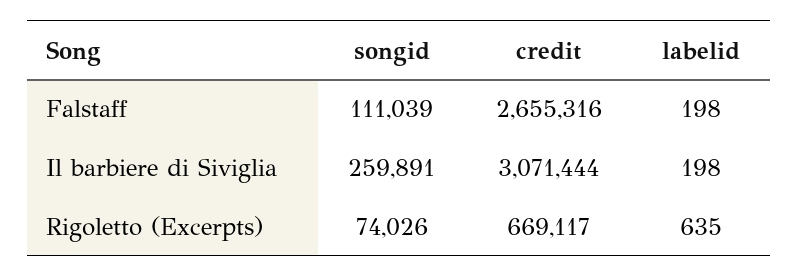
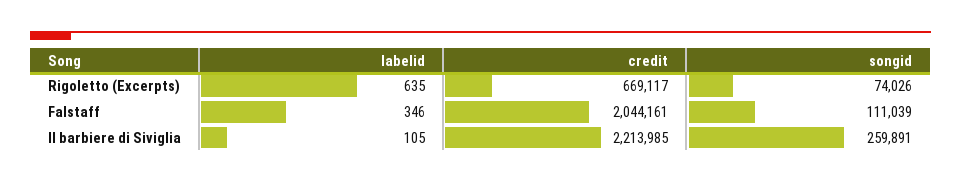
  {
    "songid": {
      "Falstaff": 111039,
      "Il barbiere di Siviglia": 259891,
      "Rigoletto (Excerpts)": 74026
    },
    "credit": {
-     "Falstaff": 2655316,
+     "Falstaff": 2044161,
-     "Il barbiere di Siviglia": 3071444,
+     "Il barbiere di Siviglia": 2213985,
      "Rigoletto (Excerpts)": 669117
    },
    "labelid": {
-     "Falstaff": 198,
+     "Falstaff": 346,
-     "Il barbiere di Siviglia": 198,
+     "Il barbiere di Siviglia": 105,
      "Rigoletto (Excerpts)": 635
    }
  }

